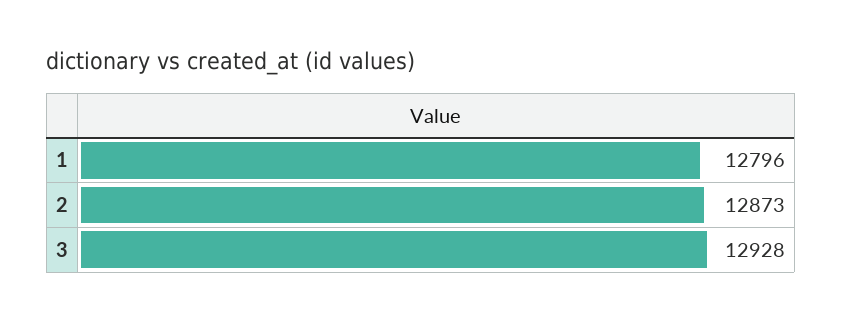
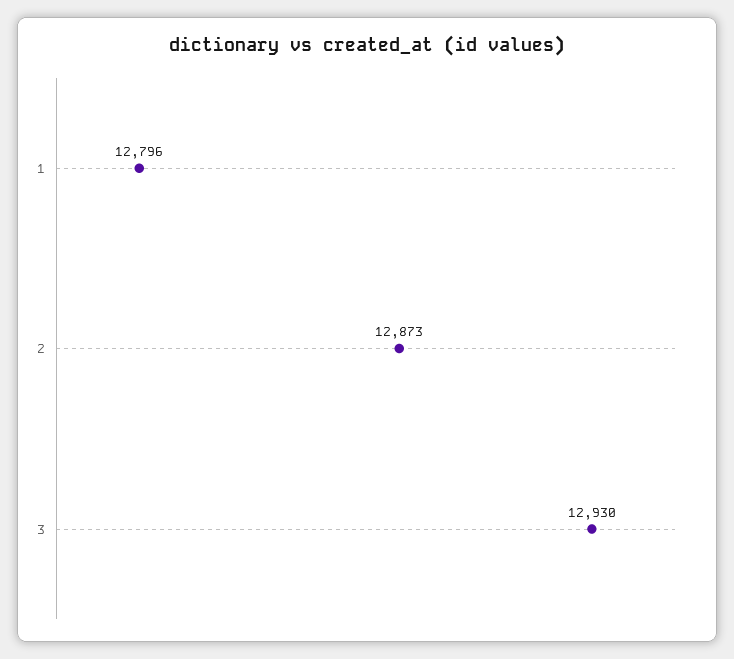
  {
    "1": 12796,
    "2": 12873,
-   "3": 12928
+   "3": 12930
  }

